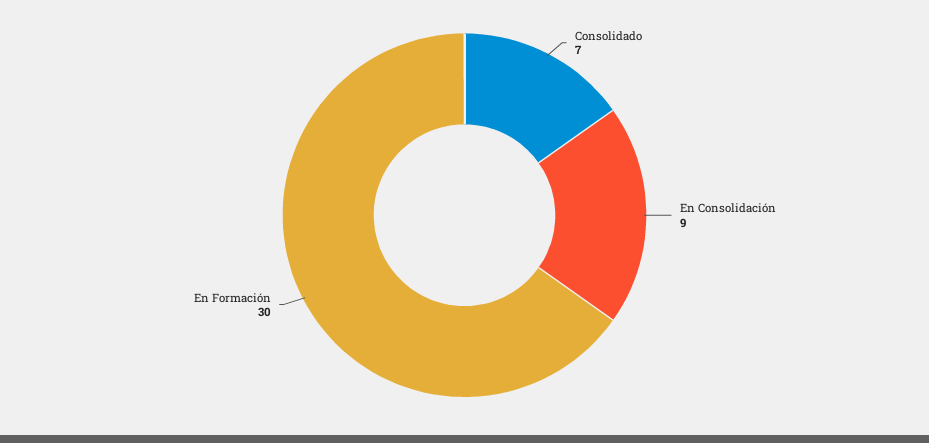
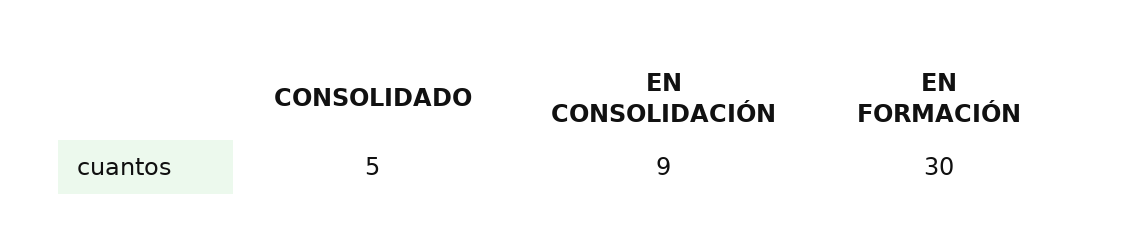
  {
-   "Consolidado": 7,
+   "Consolidado": 5,
    "En Consolidación": 9,
    "En Formación": 30
  }

